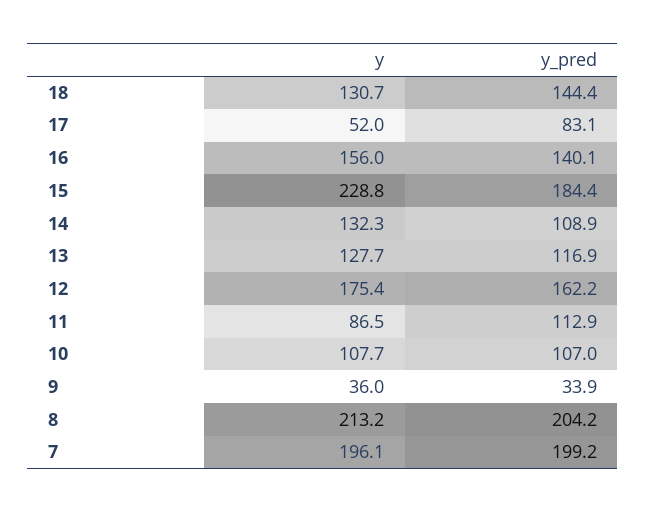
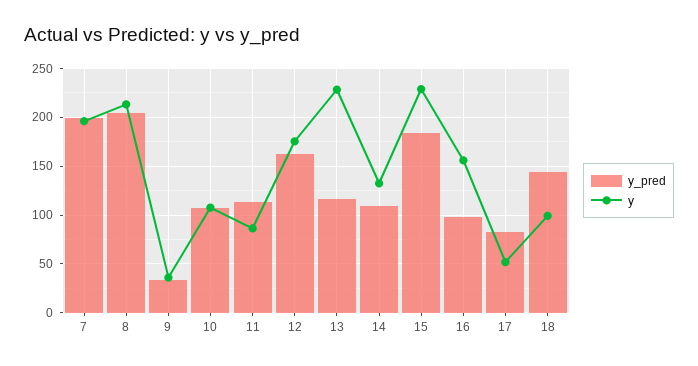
  {
    "y": {
-     "18": 130.7,
+     "18": 100,
      "17": 52,
      "16": 156,
      "15": 228.8,
      "14": 132.3,
-     "13": 127.7,
+     "13": 230,
      "12": 175.4,
      "11": 86.5,
      "10": 107.7,
      "9": 36,
      "8": 213.2,
      "7": 196.1
    },
    "y_pred": {
      "18": 144.4,
      "17": 83.1,
-     "16": 140.1,
+     "16": 100,
      "15": 184.4,
      "14": 108.9,
      "13": 116.9,
      "12": 162.2,
      "11": 112.9,
      "10": 107,
      "9": 33.9,
      "8": 204.2,
      "7": 199.2
    }
  }

